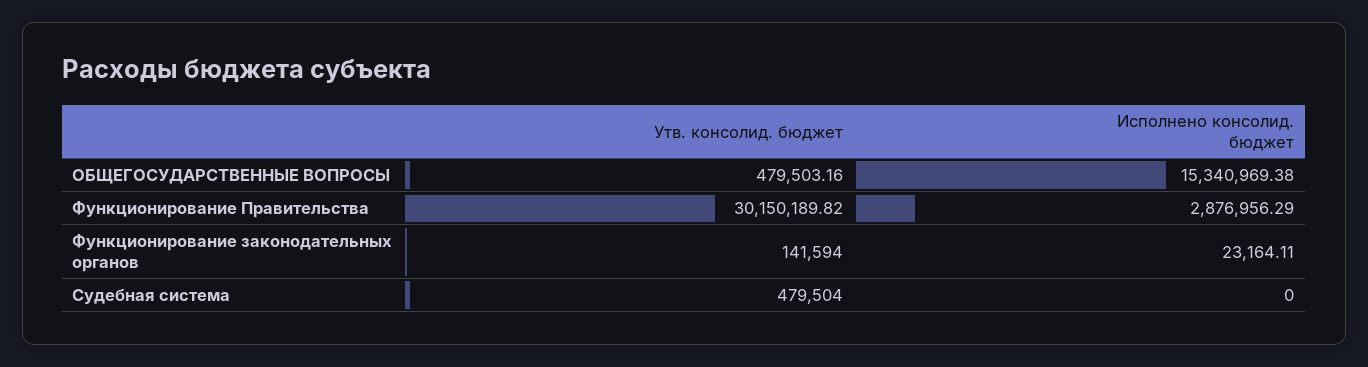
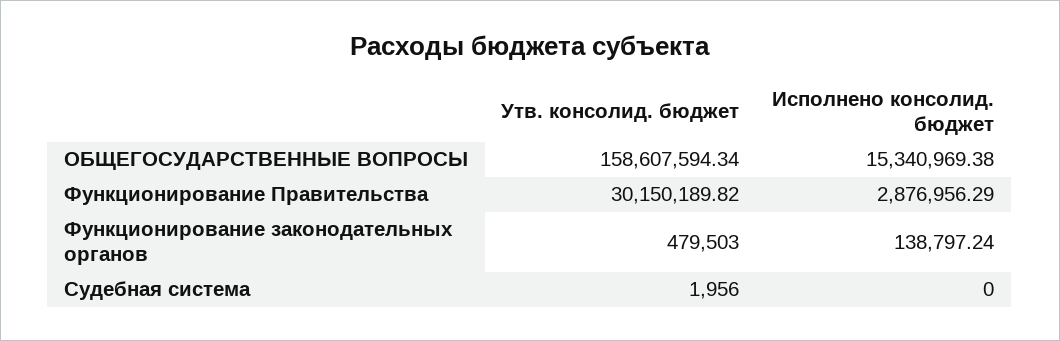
  {
    "Утв. консолид. бюджет": {
-     "ОБЩЕГОСУДАРСТВЕННЫЕ ВОПРОСЫ": 479503.16,
+     "ОБЩЕГОСУДАРСТВЕННЫЕ ВОПРОСЫ": 158607594.34,
      "Функционирование Правительства": 30150189.82,
-     "Функционирование законодательных органов": 141594,
+     "Функционирование законодательных органов": 479503,
-     "Судебная система": 479504
+     "Судебная система": 1956
    },
    "Исполнено консолид. бюджет": {
      "ОБЩЕГОСУДАРСТВЕННЫЕ ВОПРОСЫ": 15340969.38,
      "Функционирование Правительства": 2876956.29,
-     "Функционирование законодательных органов": 23164.11,
+     "Функционирование законодательных органов": 138797.24,
      "Судебная система": 0
    }
  }

